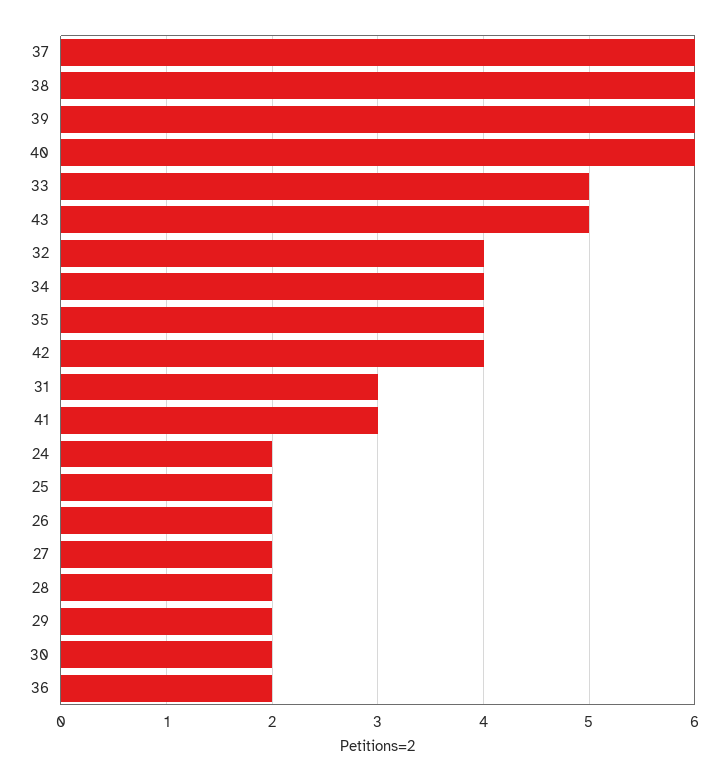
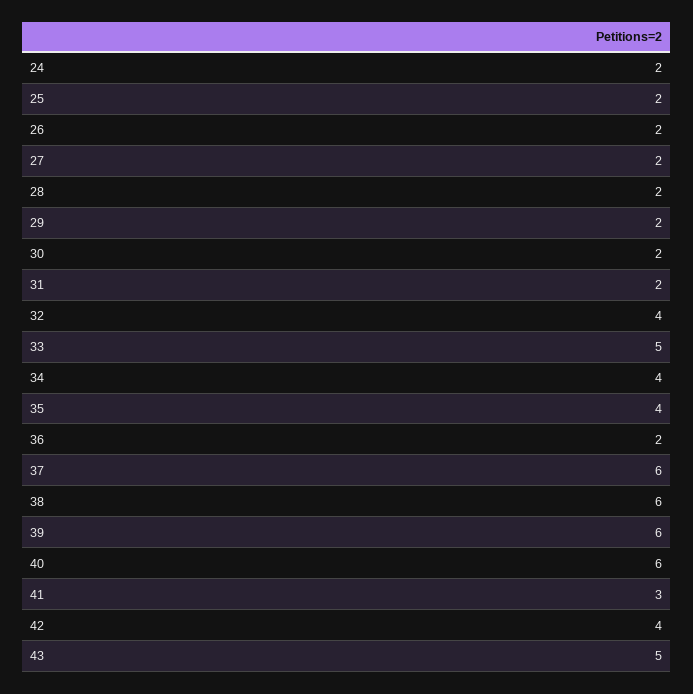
  {
    "37": 6,
    "38": 6,
    "39": 6,
    "40": 6,
    "33": 5,
    "43": 5,
    "32": 4,
    "34": 4,
    "35": 4,
    "42": 4,
-   "31": 3,
+   "31": 2,
    "41": 3,
    "24": 2,
    "25": 2,
    "26": 2,
    "27": 2,
    "28": 2,
    "29": 2,
    "30": 2,
    "36": 2
  }

